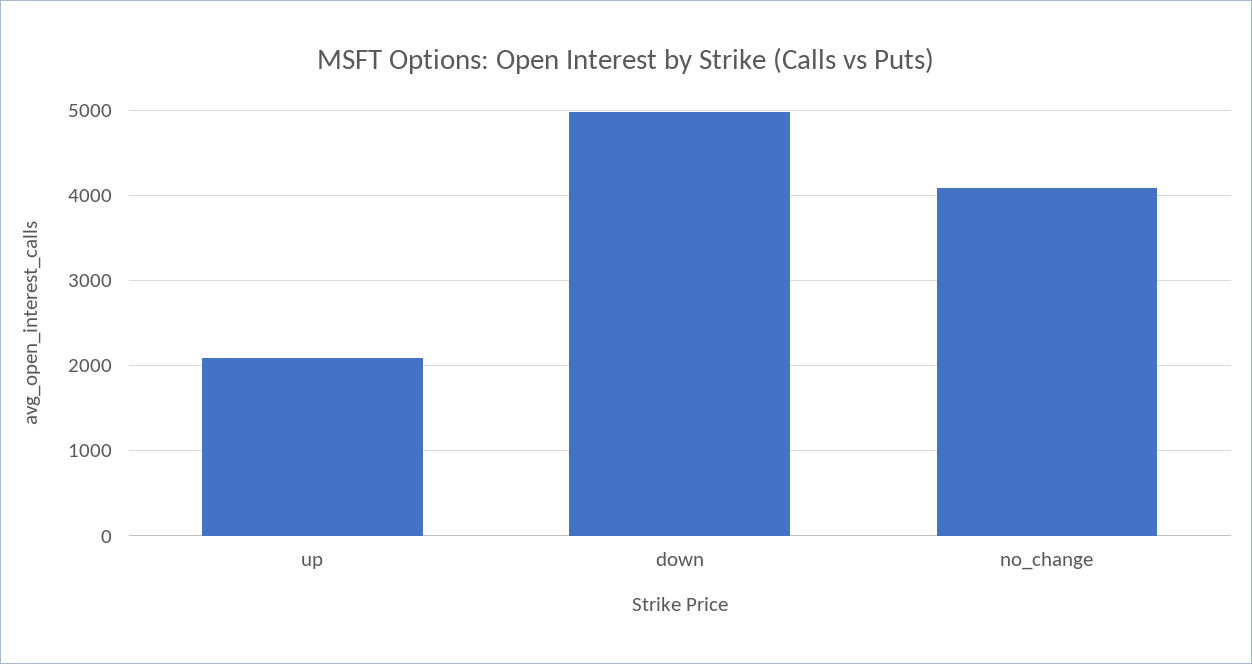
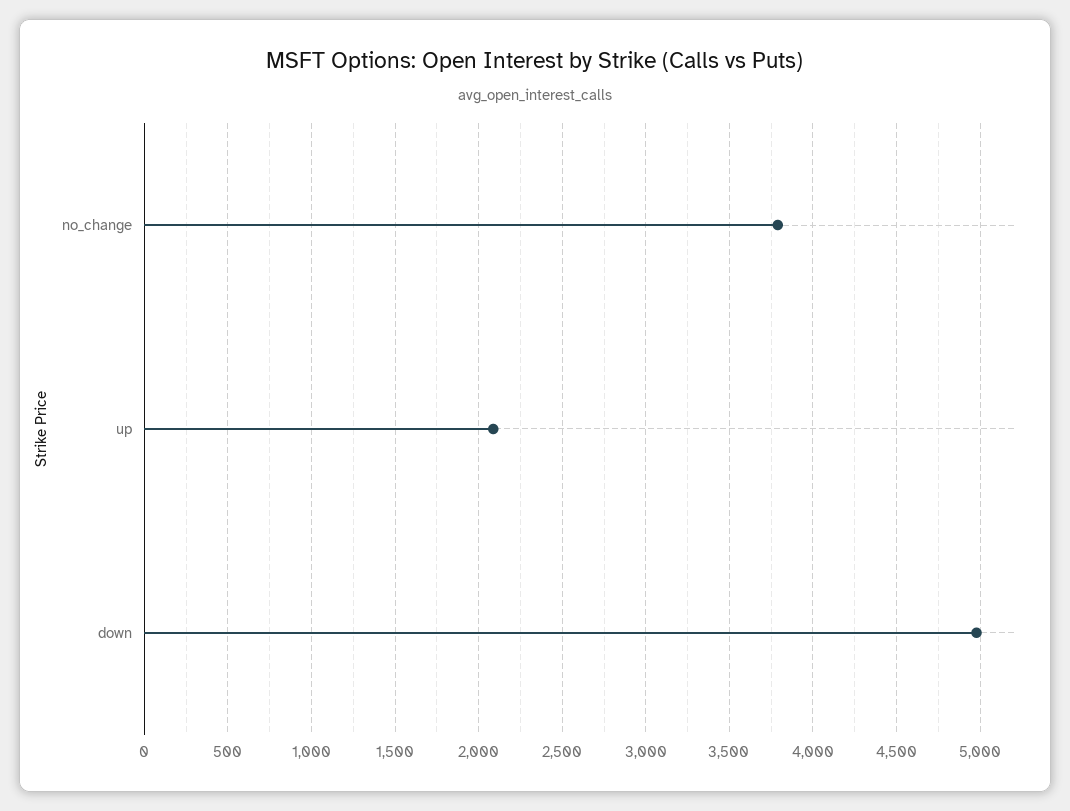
  {
    "up": 2100,
    "down": 5000,
-   "no_change": 4100
+   "no_change": 3800
  }

